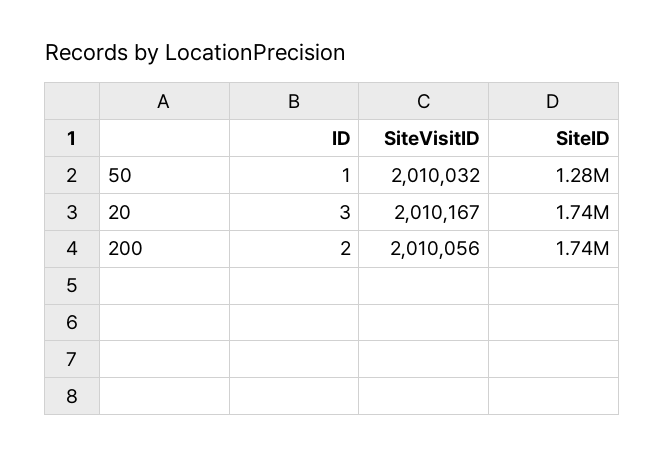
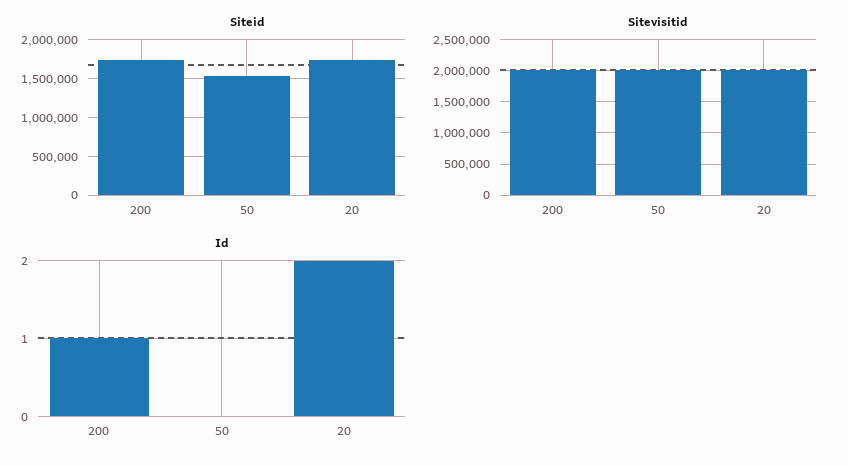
  {
    "ID": {
-     "50": 1,
+     "50": 0,
-     "20": 3,
+     "20": 2,
-     "200": 2
+     "200": 1
    },
    "SiteVisitID": {
      "50": 2010032,
      "20": 2010167,
      "200": 2010056
    },
    "SiteID": {
-     "50": 1280000,
+     "50": 1500000,
      "20": 1740000,
      "200": 1740000
    }
  }

